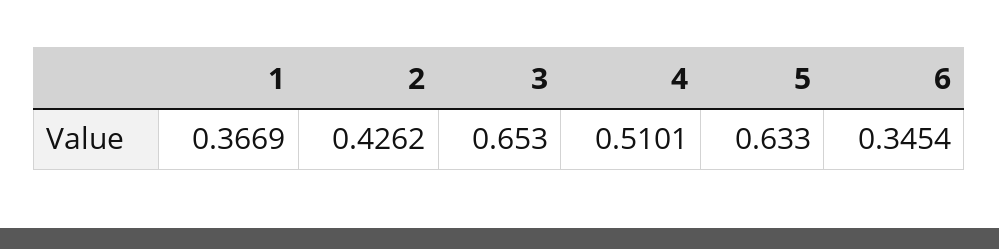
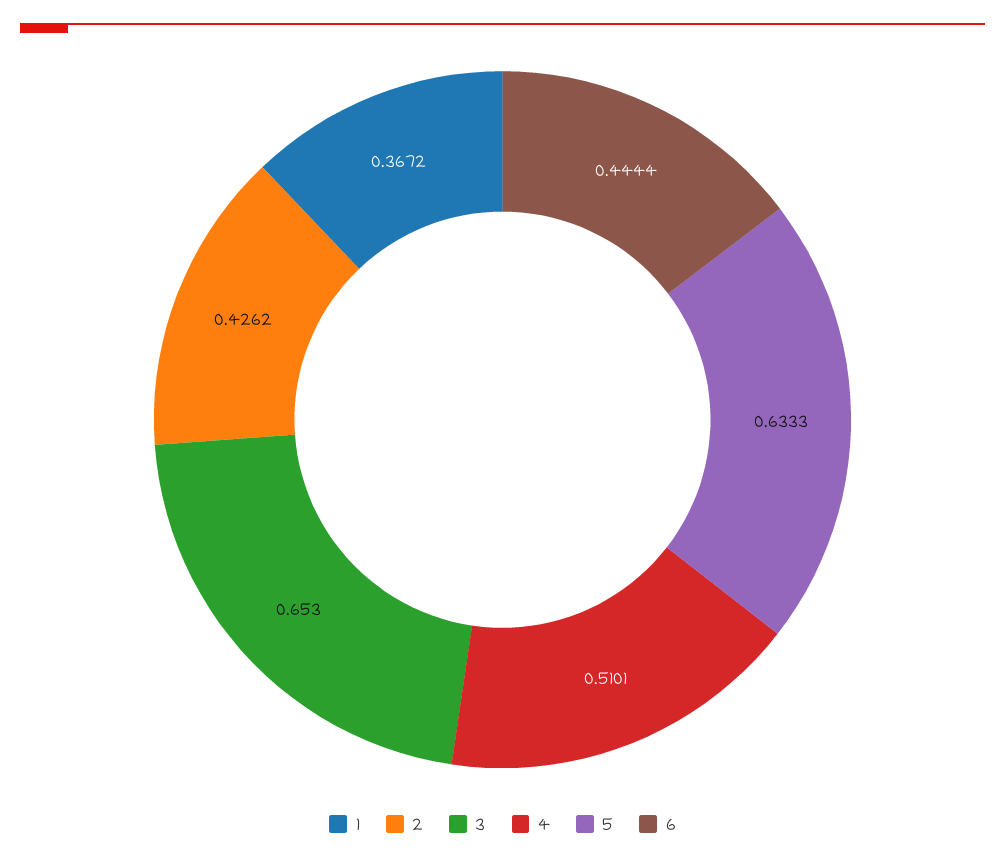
  {
-   "1": 0.3669,
+   "1": 0.3672,
    "2": 0.4262,
    "3": 0.653,
    "4": 0.5101,
-   "5": 0.633,
+   "5": 0.6333,
-   "6": 0.3454
+   "6": 0.4444
  }

